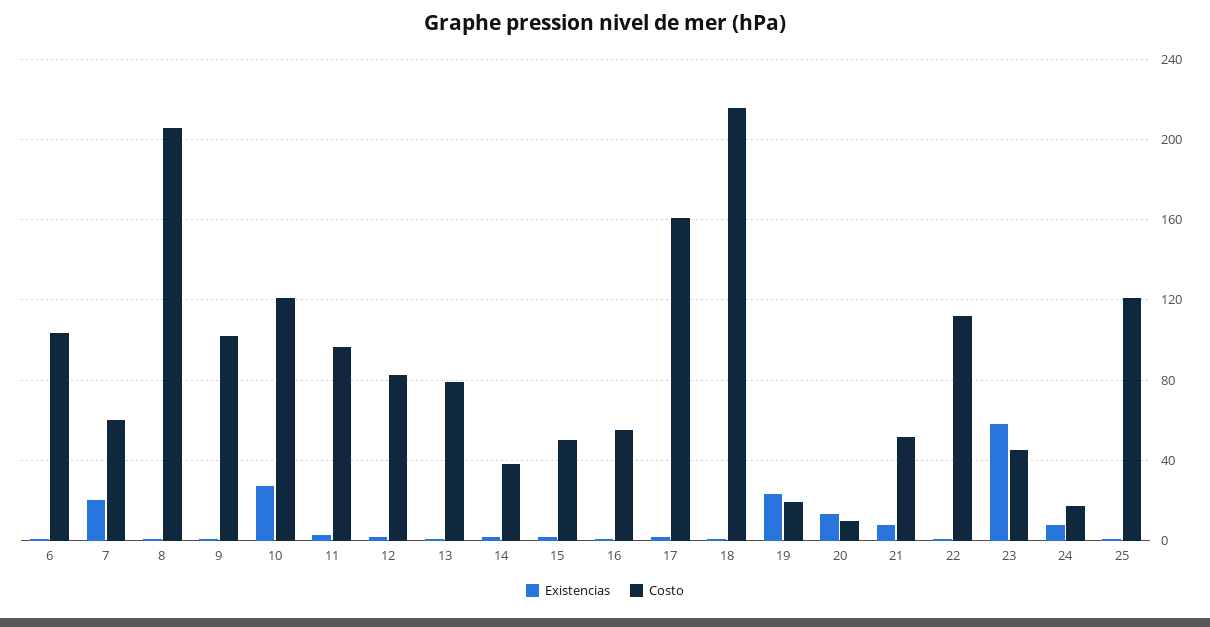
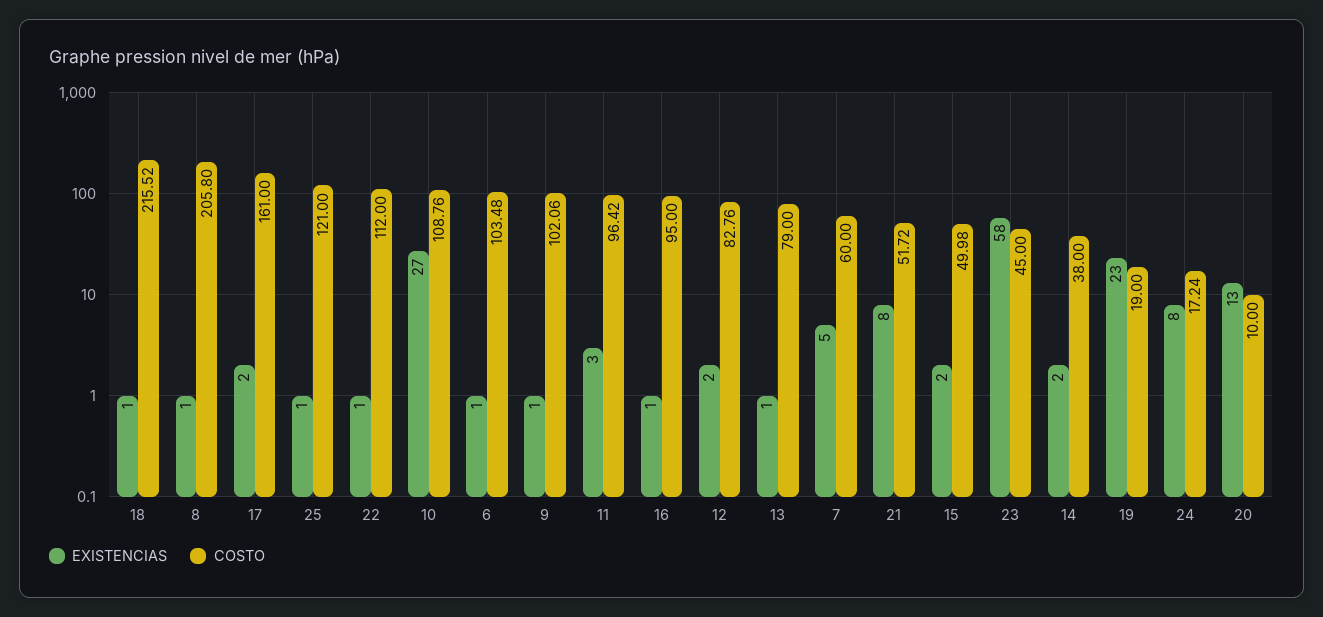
  {
    "Existencias": {
      "6": 1,
-     "7": 20,
+     "7": 5,
      "8": 1,
      "9": 1,
      "10": 27,
      "11": 3,
      "12": 2,
      "13": 1,
      "14": 2,
      "15": 2,
      "16": 1,
      "17": 2,
      "18": 1,
      "19": 23,
      "20": 13,
      "21": 8,
      "22": 1,
      "23": 58,
      "24": 8,
      "25": 1
    },
    "Costo": {
      "6": 103.48,
      "7": 60,
      "8": 205.8,
      "9": 102.06,
-     "10": 120,
+     "10": 108.76,
      "11": 96.42,
      "12": 82.76,
      "13": 79,
      "14": 38,
      "15": 49.98,
-     "16": 55,
+     "16": 95,
      "17": 161,
      "18": 215.52,
      "19": 19,
      "20": 10,
      "21": 51.72,
      "22": 112,
      "23": 45,
      "24": 17.24,
      "25": 121
    }
  }

